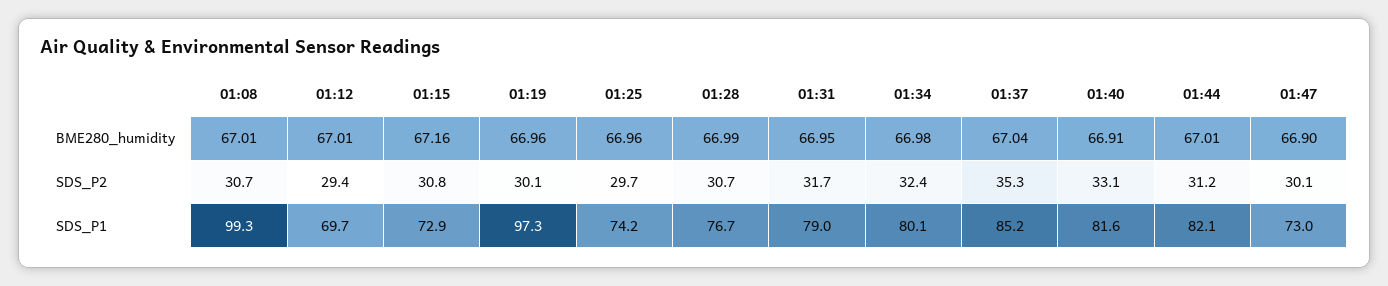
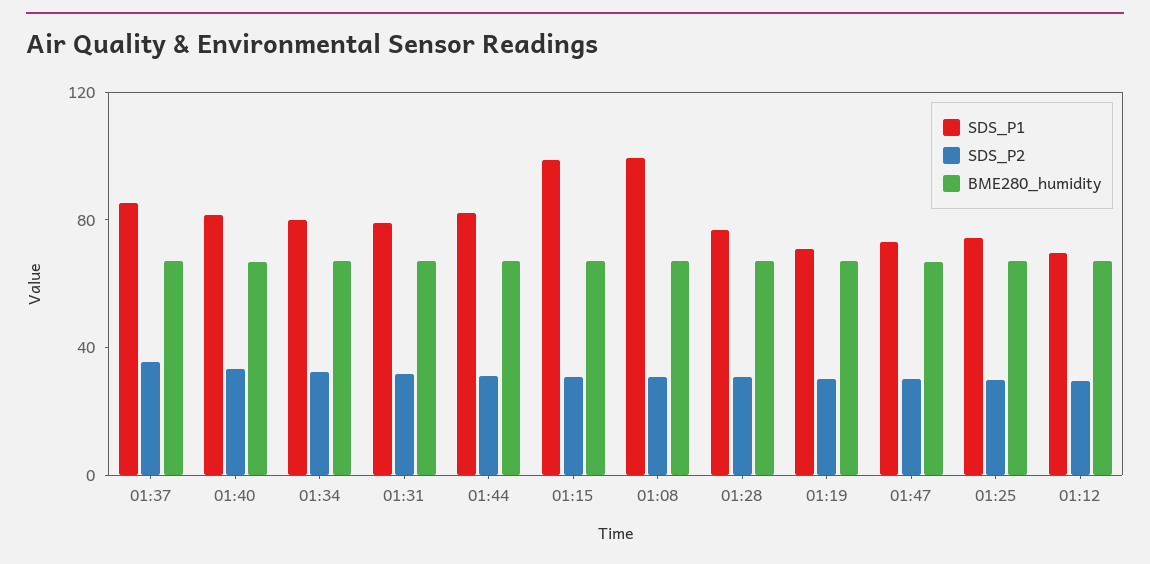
  {
    "BME280_humidity": {
      "01:08": 67.01,
      "01:12": 67.01,
      "01:15": 67.16,
      "01:19": 66.96,
      "01:25": 66.96,
      "01:28": 66.99,
      "01:31": 66.95,
      "01:34": 66.98,
      "01:37": 67.04,
      "01:40": 66.91,
      "01:44": 67.01,
      "01:47": 66.9
    },
    "SDS_P2": {
      "01:08": 30.7,
      "01:12": 29.4,
      "01:15": 30.8,
      "01:19": 30.1,
      "01:25": 29.7,
      "01:28": 30.7,
      "01:31": 31.7,
      "01:34": 32.4,
      "01:37": 35.3,
      "01:40": 33.1,
      "01:44": 31.2,
      "01:47": 30.1
    },
    "SDS_P1": {
      "01:08": 99.3,
      "01:12": 69.7,
-     "01:15": 72.9,
+     "01:15": 100,
-     "01:19": 97.3,
+     "01:19": 70,
      "01:25": 74.2,
      "01:28": 76.7,
      "01:31": 79,
      "01:34": 80.1,
      "01:37": 85.2,
      "01:40": 81.6,
      "01:44": 82.1,
      "01:47": 73
    }
  }

